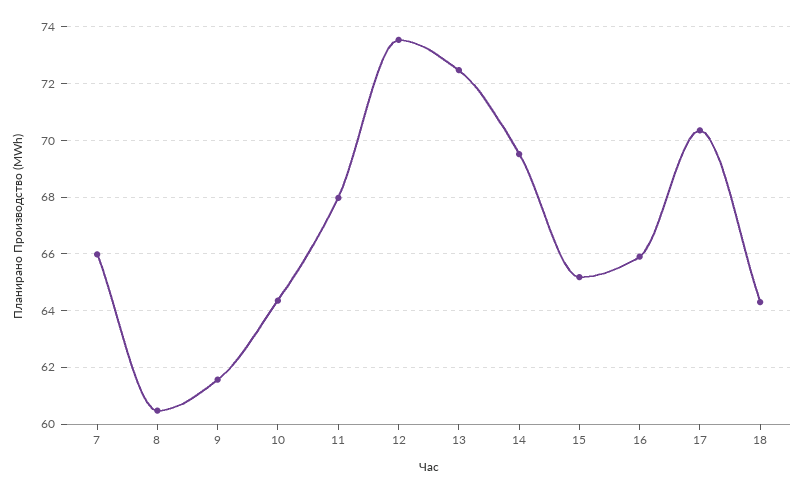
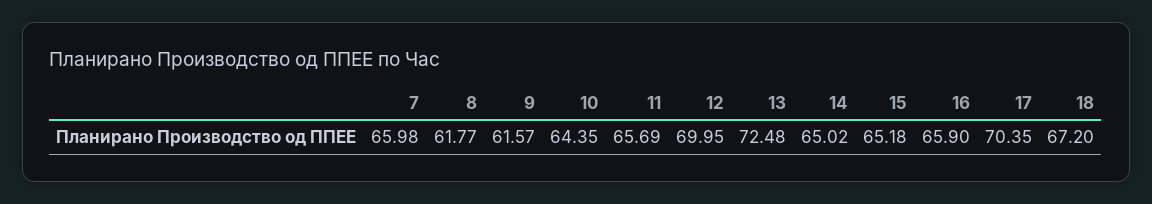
  {
    "7": 65.98,
-   "8": 60.5,
+   "8": 61.77,
    "9": 61.57,
    "10": 64.35,
-   "11": 68,
+   "11": 65.69,
-   "12": 73.5,
+   "12": 69.95,
    "13": 72.48,
-   "14": 69.5,
+   "14": 65.02,
    "15": 65.18,
    "16": 65.9,
    "17": 70.35,
-   "18": 64.25
+   "18": 67.2
  }

